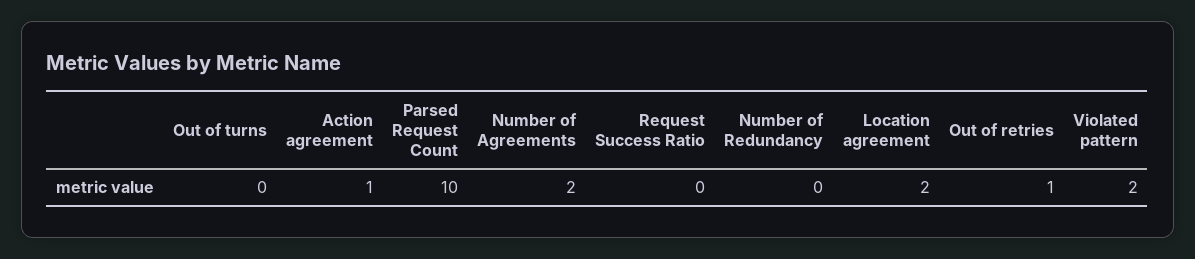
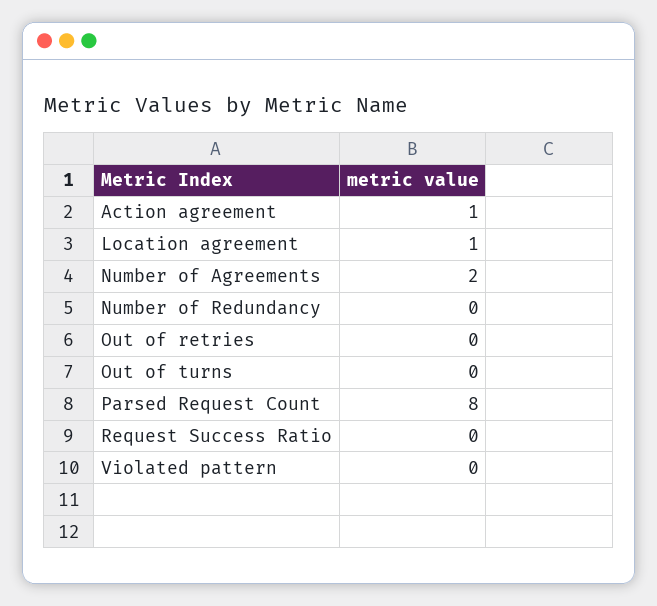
  {
    "Out of turns": 0,
    "Action agreement": 1,
-   "Parsed Request Count": 10,
+   "Parsed Request Count": 8,
    "Number of Agreements": 2,
    "Request Success Ratio": 0,
    "Number of Redundancy": 0,
-   "Location agreement": 2,
+   "Location agreement": 1,
-   "Out of retries": 1,
+   "Out of retries": 0,
-   "Violated pattern": 2
+   "Violated pattern": 0
  }

